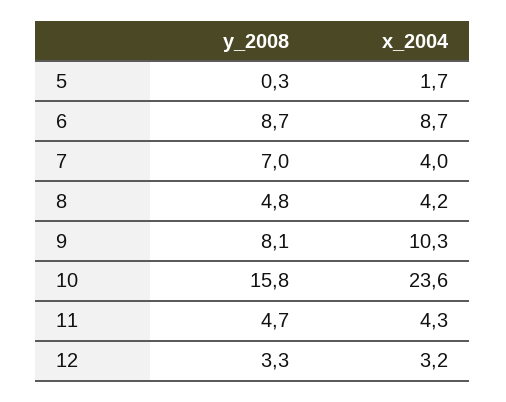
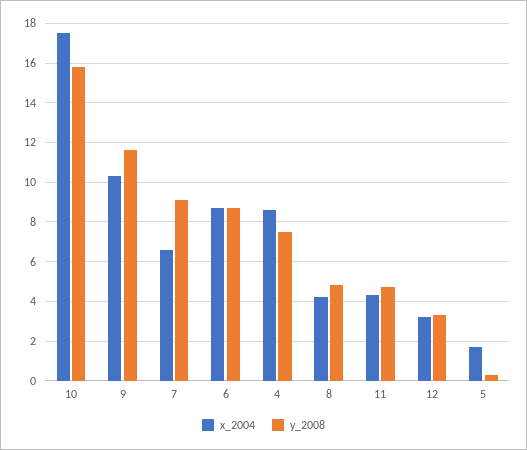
  {
    "y_2008": {
      "5": 0.3,
      "6": 8.7,
-     "7": 7,
+     "7": 9,
      "8": 4.8,
-     "9": 8.1,
+     "9": 11.5,
      "10": 15.8,
      "11": 4.7,
-     "12": 3.3
+     "12": 3.3,
+     "4": 7.5
    },
    "x_2004": {
      "5": 1.7,
      "6": 8.7,
-     "7": 4,
+     "7": 6.5,
      "8": 4.2,
      "9": 10.3,
-     "10": 23.6,
+     "10": 17.5,
      "11": 4.3,
-     "12": 3.2
+     "12": 3.2,
+     "4": 8.5
    }
  }

